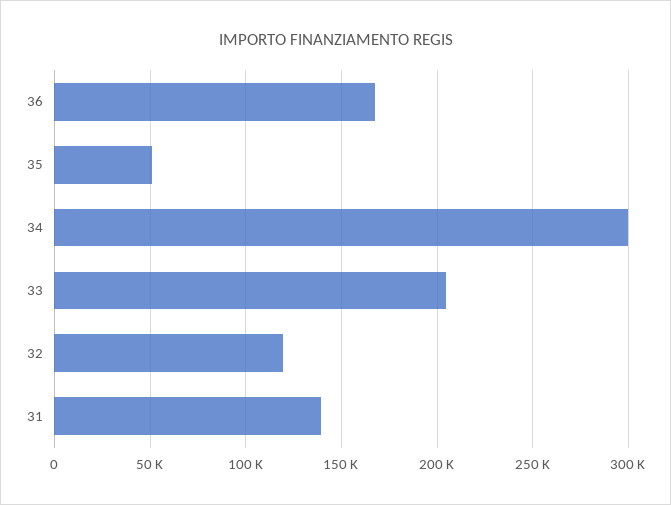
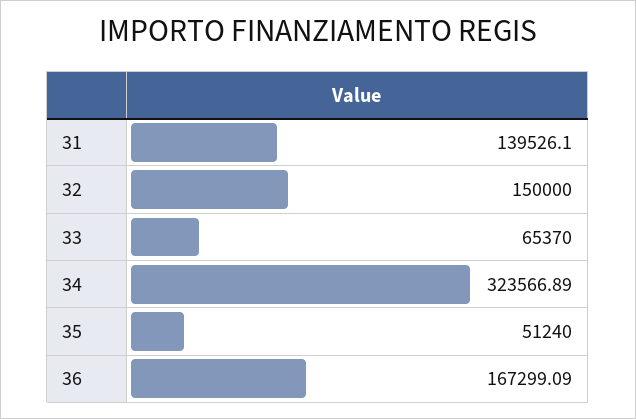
  {
    "36": 167299.09,
    "35": 51240,
-   "34": 300000,
+   "34": 323566.89,
-   "33": 205000,
+   "33": 65370,
-   "32": 120000,
+   "32": 150000,
    "31": 139526.1
  }

